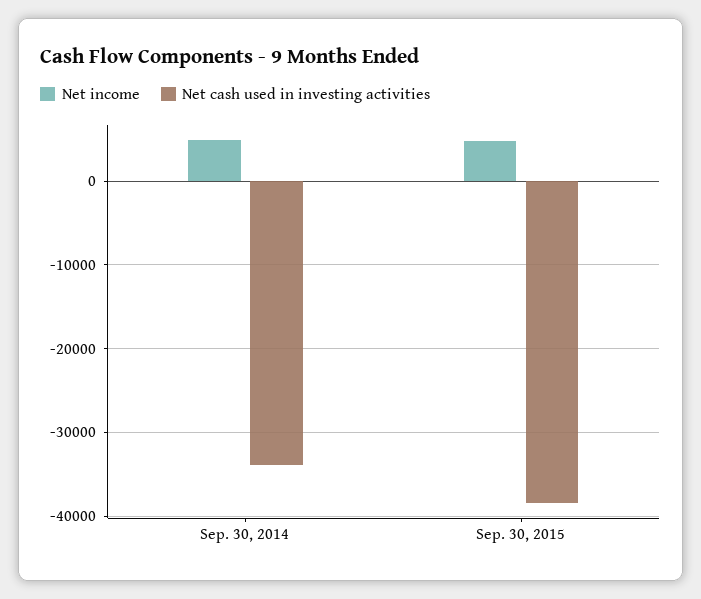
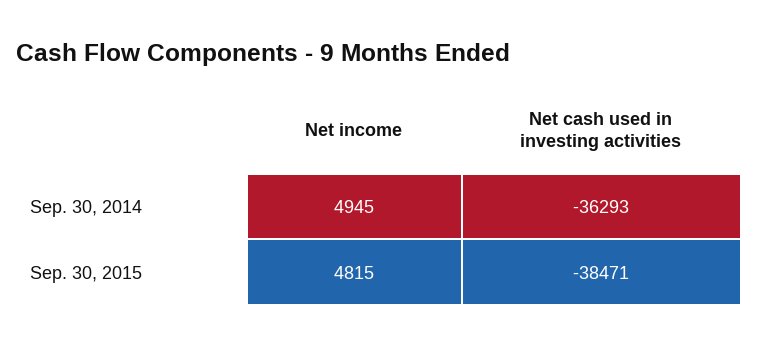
  {
    "Net income": {
      "Sep. 30, 2014": 4945,
      "Sep. 30, 2015": 4815
    },
    "Net cash used in investing activities": {
-     "Sep. 30, 2014": -34000,
+     "Sep. 30, 2014": -36293,
      "Sep. 30, 2015": -38471
    }
  }

